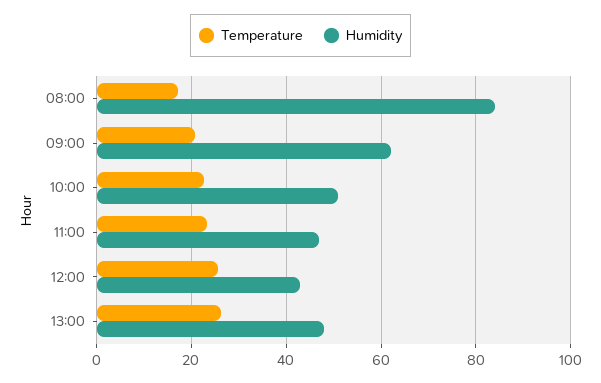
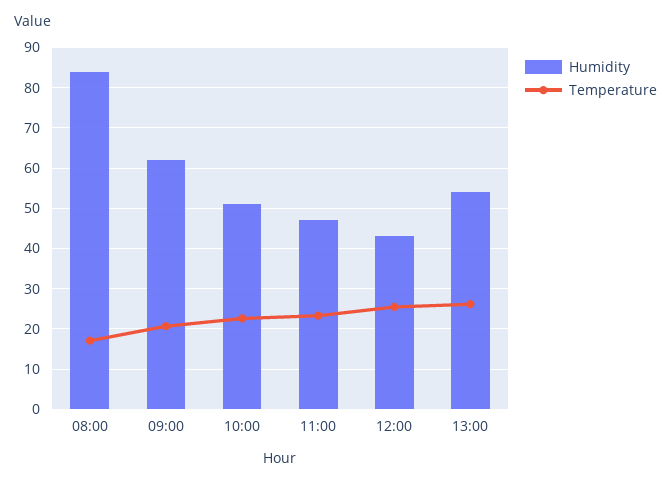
  {
    "Temperature": {
      "08:00": 18,
      "09:00": 20,
      "10:00": 22,
      "11:00": 24,
      "12:00": 26,
      "13:00": 26
    },
    "Humidity": {
      "08:00": 84,
      "09:00": 62,
      "10:00": 52,
      "11:00": 48,
      "12:00": 44,
-     "13:00": 48
+     "13:00": 54
    }
  }

